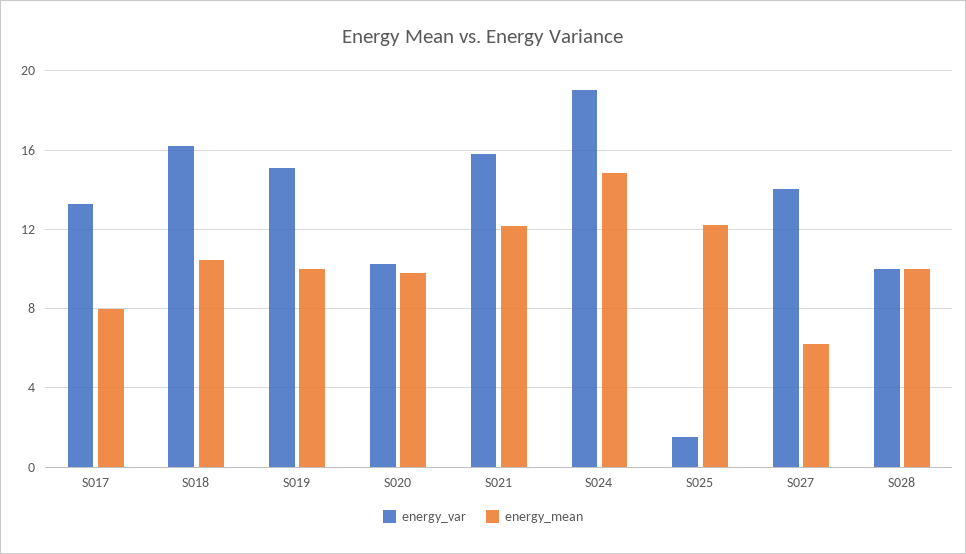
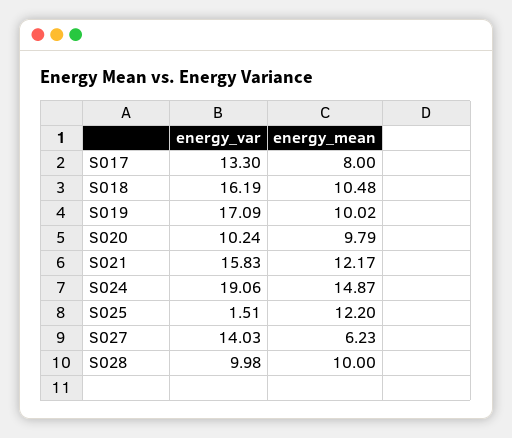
  {
    "energy_var": {
      "S017": 13.3,
      "S018": 16.19,
-     "S019": 15,
+     "S019": 17.09,
      "S020": 10.24,
      "S021": 15.83,
      "S024": 19.06,
      "S025": 1.51,
      "S027": 14.03,
      "S028": 9.98
    },
    "energy_mean": {
      "S017": 8,
      "S018": 10.48,
      "S019": 10.02,
      "S020": 9.79,
      "S021": 12.17,
      "S024": 14.87,
      "S025": 12.2,
      "S027": 6.23,
      "S028": 10
    }
  }

